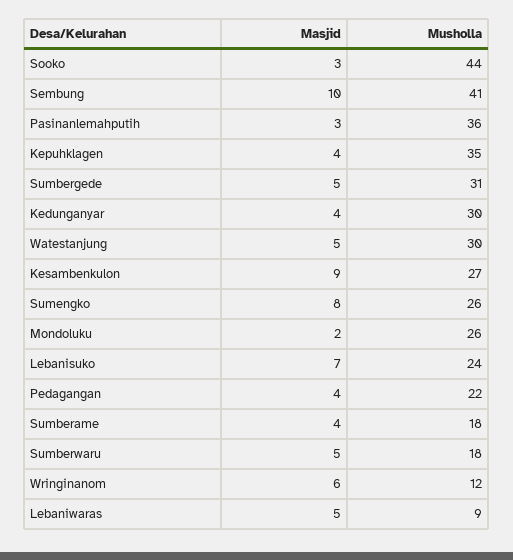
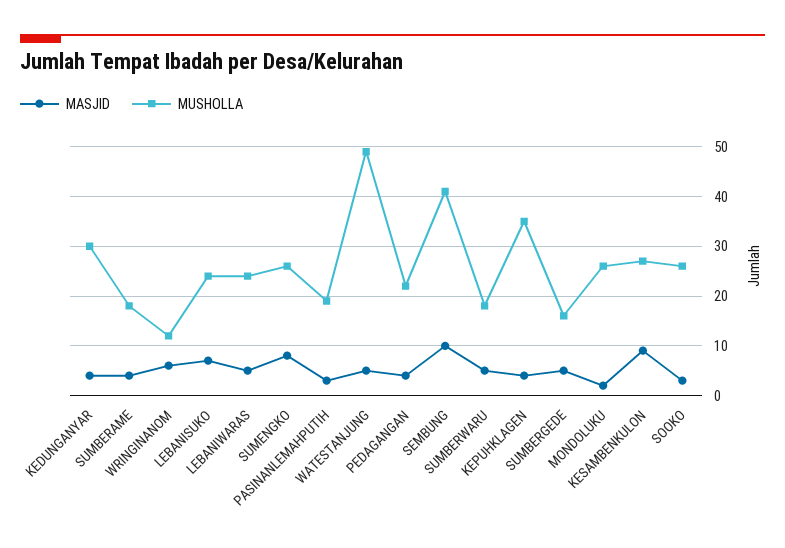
  {
    "Masjid": {
      "Sooko": 3,
      "Sembung": 10,
      "Pasinanlemahputih": 3,
      "Kepuhklagen": 4,
      "Sumbergede": 5,
      "Kedunganyar": 4,
      "Watestanjung": 5,
      "Kesambenkulon": 9,
      "Sumengko": 8,
      "Mondoluku": 2,
      "Lebanisuko": 7,
      "Pedagangan": 4,
      "Sumberame": 4,
      "Sumberwaru": 5,
      "Wringinanom": 6,
      "Lebaniwaras": 5
    },
    "Musholla": {
-     "Sooko": 44,
+     "Sooko": 25,
      "Sembung": 41,
-     "Pasinanlemahputih": 36,
+     "Pasinanlemahputih": 20,
      "Kepuhklagen": 35,
-     "Sumbergede": 31,
+     "Sumbergede": 15,
      "Kedunganyar": 30,
-     "Watestanjung": 30,
+     "Watestanjung": 50,
      "Kesambenkulon": 27,
      "Sumengko": 26,
      "Mondoluku": 26,
      "Lebanisuko": 24,
      "Pedagangan": 22,
      "Sumberame": 18,
      "Sumberwaru": 18,
      "Wringinanom": 12,
-     "Lebaniwaras": 9
+     "Lebaniwaras": 25
    }
  }

